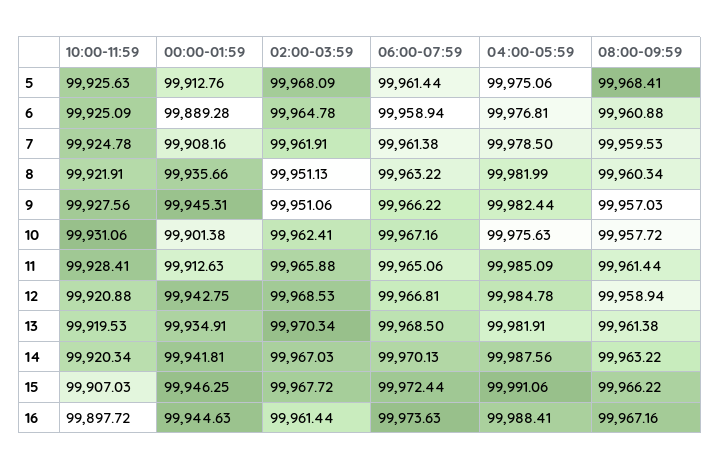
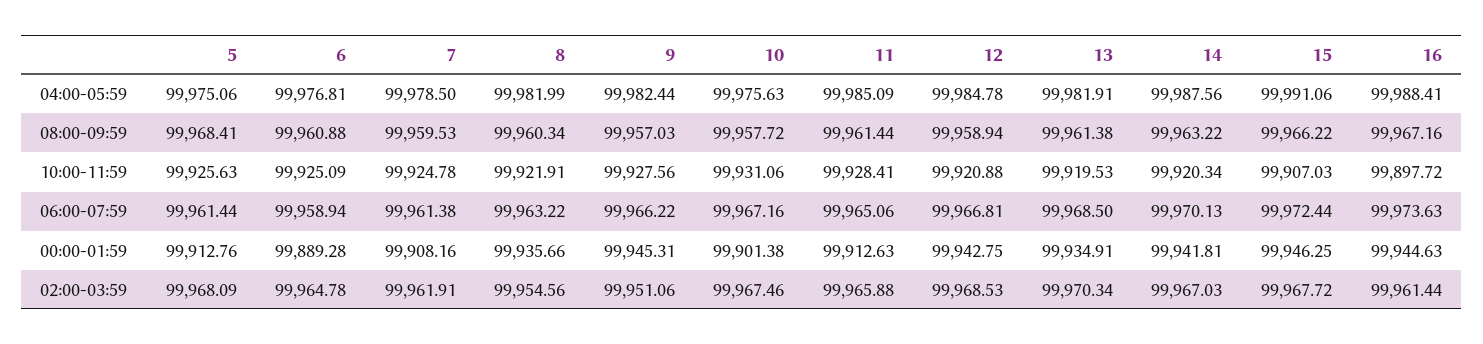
  {
    "10:00-11:59": {
      "5": 99925.63,
      "6": 99925.09,
      "7": 99924.78,
      "8": 99921.91,
      "9": 99927.56,
      "10": 99931.06,
      "11": 99928.41,
      "12": 99920.88,
      "13": 99919.53,
      "14": 99920.34,
      "15": 99907.03,
      "16": 99897.72
    },
    "00:00-01:59": {
      "5": 99912.76,
      "6": 99889.28,
      "7": 99908.16,
      "8": 99935.66,
      "9": 99945.31,
      "10": 99901.38,
      "11": 99912.63,
      "12": 99942.75,
      "13": 99934.91,
      "14": 99941.81,
      "15": 99946.25,
      "16": 99944.63
    },
    "02:00-03:59": {
      "5": 99968.09,
      "6": 99964.78,
      "7": 99961.91,
-     "8": 99951.13,
+     "8": 99954.56,
      "9": 99951.06,
-     "10": 99962.41,
+     "10": 99967.46,
      "11": 99965.88,
      "12": 99968.53,
      "13": 99970.34,
      "14": 99967.03,
      "15": 99967.72,
      "16": 99961.44
    },
    "06:00-07:59": {
      "5": 99961.44,
      "6": 99958.94,
      "7": 99961.38,
      "8": 99963.22,
      "9": 99966.22,
      "10": 99967.16,
      "11": 99965.06,
      "12": 99966.81,
      "13": 99968.5,
      "14": 99970.13,
      "15": 99972.44,
      "16": 99973.63
    },
    "04:00-05:59": {
      "5": 99975.06,
      "6": 99976.81,
      "7": 99978.5,
      "8": 99981.99,
      "9": 99982.44,
      "10": 99975.63,
      "11": 99985.09,
      "12": 99984.78,
      "13": 99981.91,
      "14": 99987.56,
      "15": 99991.06,
      "16": 99988.41
    },
    "08:00-09:59": {
      "5": 99968.41,
      "6": 99960.88,
      "7": 99959.53,
      "8": 99960.34,
      "9": 99957.03,
      "10": 99957.72,
      "11": 99961.44,
      "12": 99958.94,
      "13": 99961.38,
      "14": 99963.22,
      "15": 99966.22,
      "16": 99967.16
    }
  }

